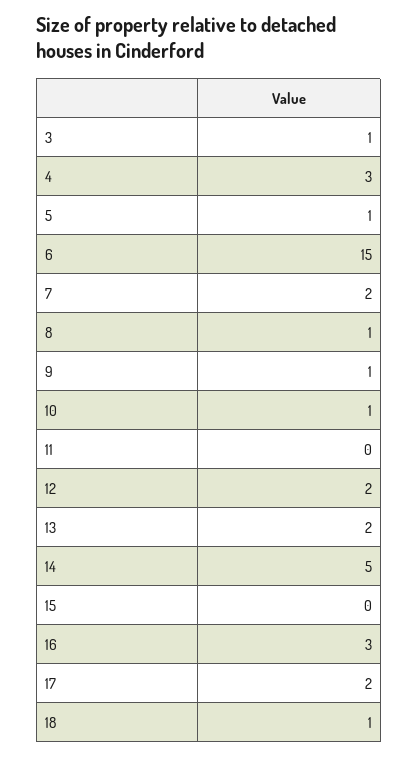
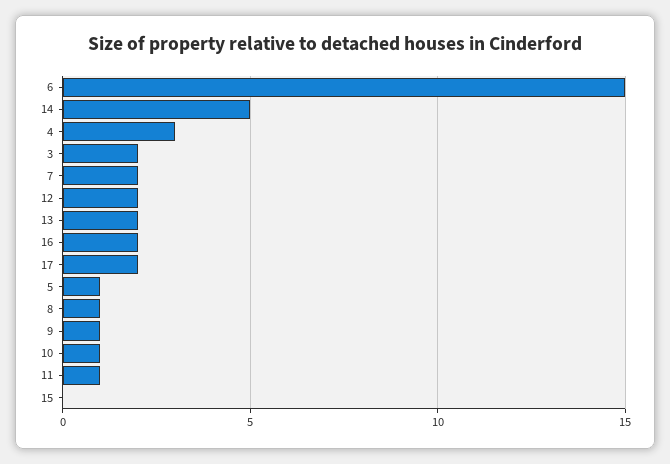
  {
-   "3": 1,
+   "3": 2,
    "4": 3,
    "5": 1,
    "6": 15,
    "7": 2,
    "8": 1,
    "9": 1,
    "10": 1,
-   "11": 0,
+   "11": 1,
    "12": 2,
    "13": 2,
    "14": 5,
    "15": 0,
-   "16": 3,
+   "16": 2,
-   "17": 2,
+   "17": 2
-   "18": 1
  }

